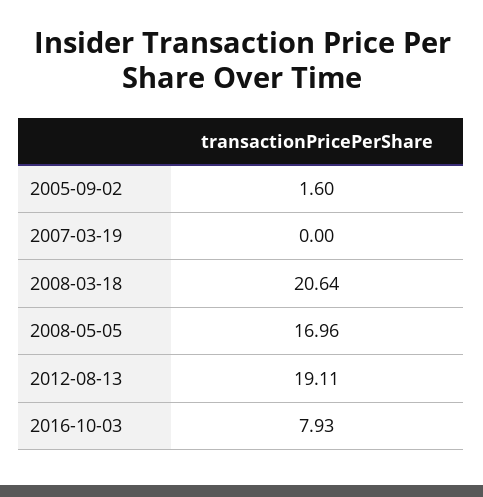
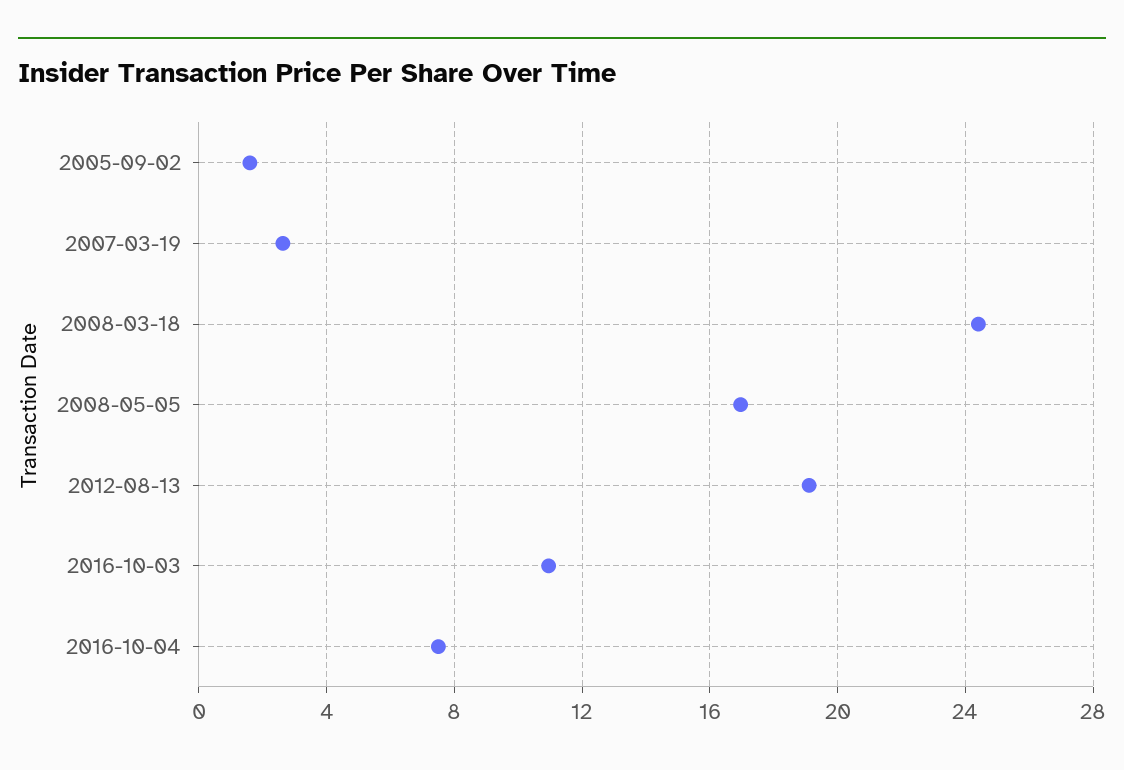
  {
    "2005-09-02": 1.6,
-   "2007-03-19": 0,
+   "2007-03-19": 2.5,
-   "2008-03-18": 20.64,
+   "2008-03-18": 24.5,
    "2008-05-05": 16.96,
    "2012-08-13": 19.11,
-   "2016-10-03": 7.93
+   "2016-10-03": 11,
+   "2016-10-04": 7.5
  }

